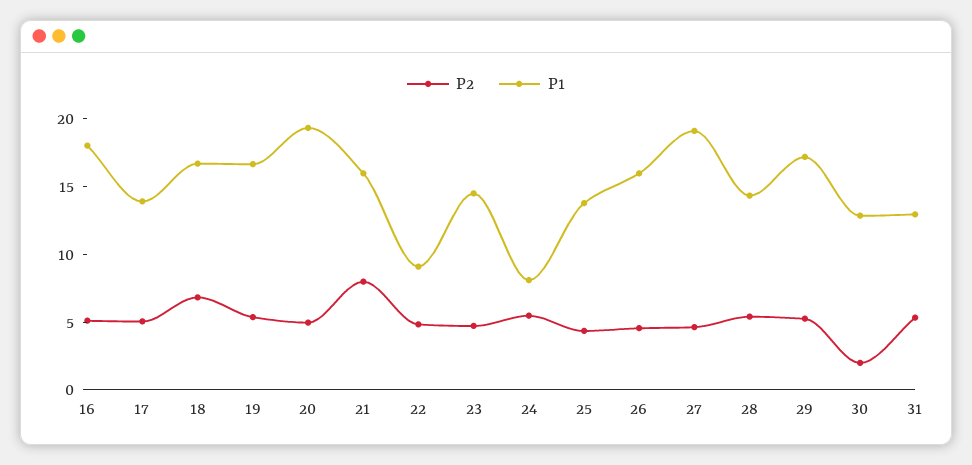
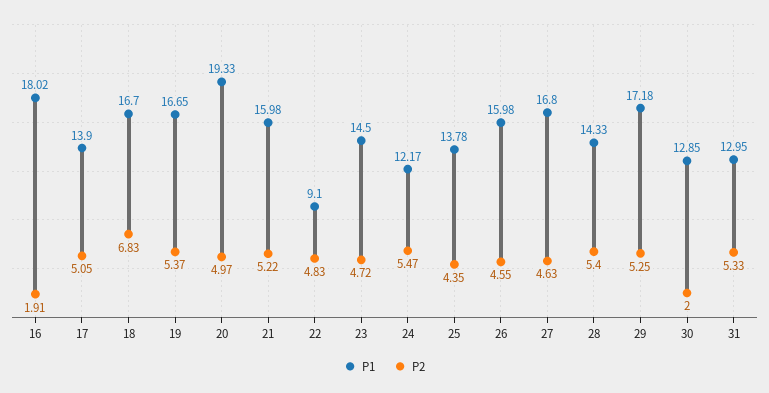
  {
    "P2": {
-     "16": 5,
+     "16": 1.91,
      "17": 5.05,
      "18": 6.83,
      "19": 5.37,
      "20": 4.97,
-     "21": 8,
+     "21": 5.22,
      "22": 4.83,
      "23": 4.72,
      "24": 5.47,
      "25": 4.35,
      "26": 4.55,
      "27": 4.63,
      "28": 5.4,
      "29": 5.25,
      "30": 2,
      "31": 5.33
    },
    "P1": {
      "16": 18.02,
      "17": 13.9,
      "18": 16.7,
      "19": 16.65,
      "20": 19.33,
      "21": 15.98,
      "22": 9.1,
      "23": 14.5,
-     "24": 8,
+     "24": 12.17,
      "25": 13.78,
      "26": 15.98,
-     "27": 19,
+     "27": 16.8,
      "28": 14.33,
      "29": 17.18,
      "30": 12.85,
      "31": 12.95
    }
  }

